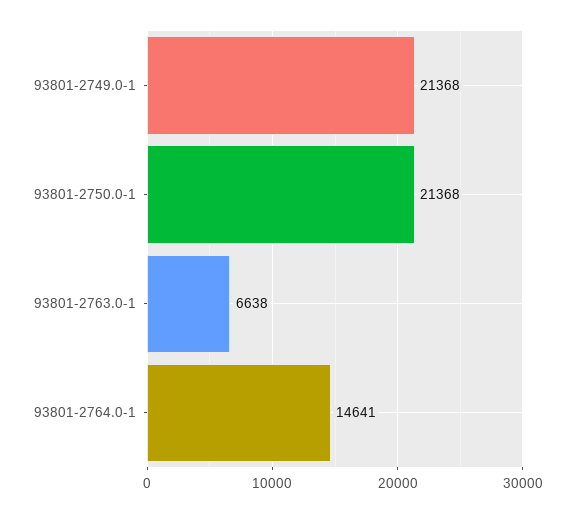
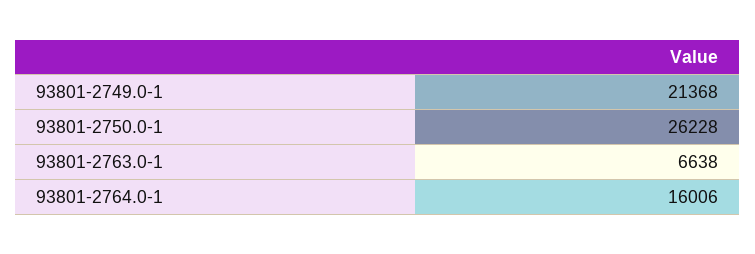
  {
    "93801-2749.0-1": 21368,
-   "93801-2750.0-1": 21368,
+   "93801-2750.0-1": 26228,
    "93801-2763.0-1": 6638,
-   "93801-2764.0-1": 14641
+   "93801-2764.0-1": 16006
  }

